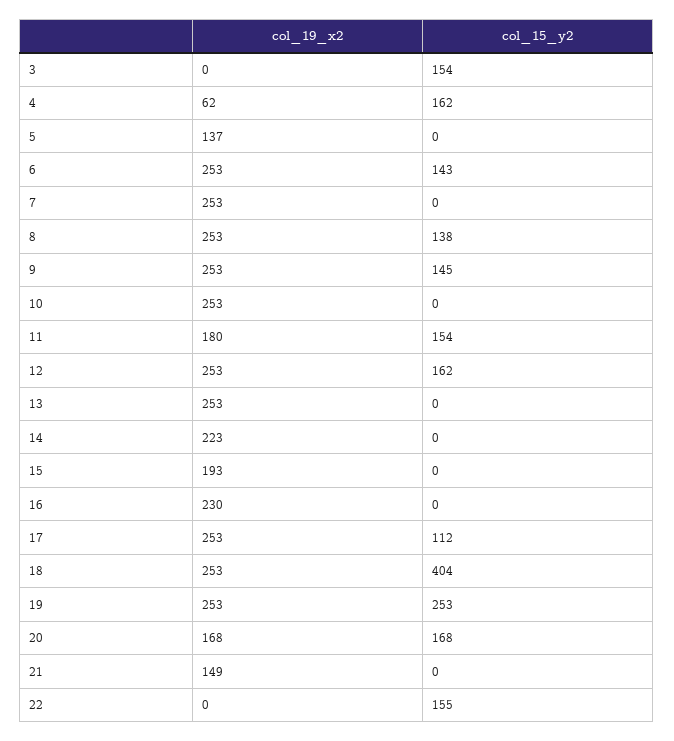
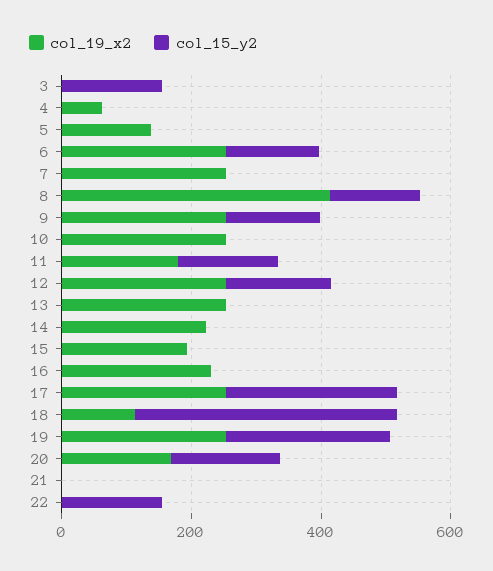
  {
    "col_19_x2": {
      "3": 0,
      "4": 62,
      "5": 137,
      "6": 253,
      "7": 253,
-     "8": 253,
+     "8": 400,
      "9": 253,
      "10": 253,
      "11": 180,
      "12": 253,
      "13": 253,
      "14": 223,
      "15": 193,
      "16": 230,
      "17": 253,
-     "18": 253,
+     "18": 100,
      "19": 253,
      "20": 168,
-     "21": 149,
+     "21": 0,
      "22": 0
    },
    "col_15_y2": {
      "3": 154,
-     "4": 162,
+     "4": 0,
      "5": 0,
      "6": 143,
      "7": 0,
      "8": 138,
      "9": 145,
      "10": 0,
      "11": 154,
      "12": 162,
      "13": 0,
      "14": 0,
      "15": 0,
      "16": 0,
-     "17": 112,
+     "17": 250,
      "18": 404,
      "19": 253,
      "20": 168,
      "21": 0,
      "22": 155
    }
  }

